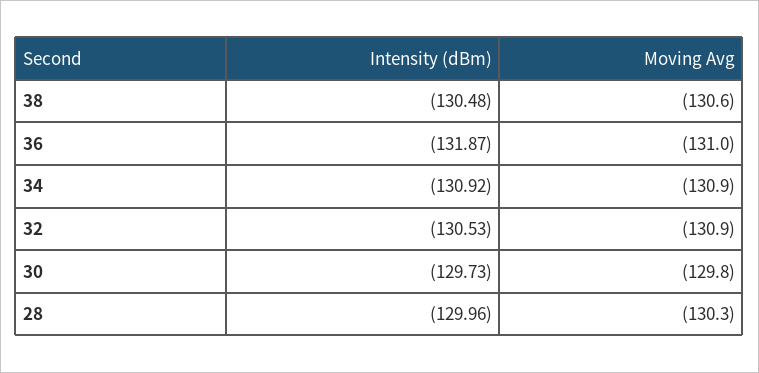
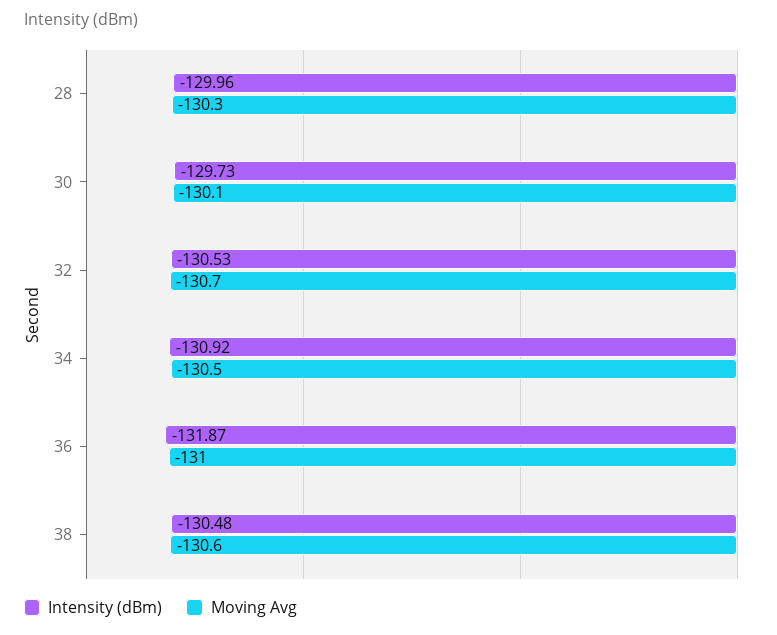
  {
    "Intensity (dBm)": {
      "38": -130.48,
      "36": -131.87,
      "34": -130.92,
      "32": -130.53,
      "30": -129.73,
      "28": -129.96
    },
    "Moving Avg": {
      "38": -130.6,
      "36": -131,
-     "34": -130.9,
+     "34": -130.5,
-     "32": -130.9,
+     "32": -130.7,
-     "30": -129.8,
+     "30": -130.1,
      "28": -130.3
    }
  }

